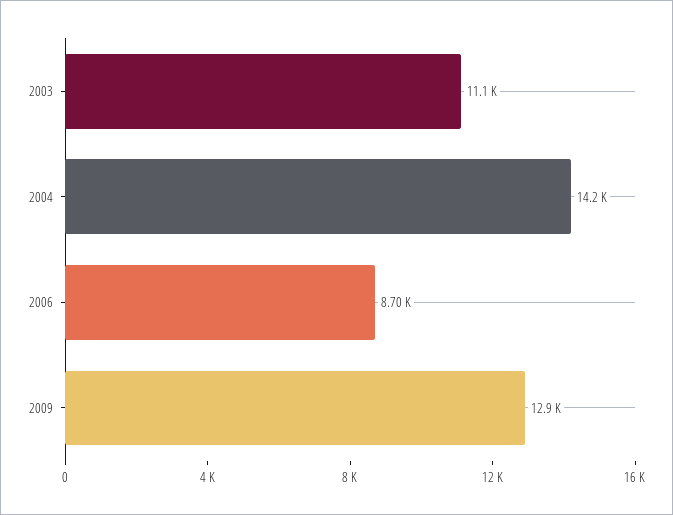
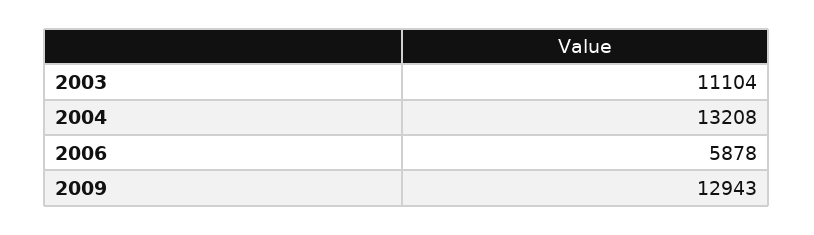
  {
    "2003": 11104,
-   "2004": 14200,
+   "2004": 13208,
-   "2006": 8700,
+   "2006": 5878,
    "2009": 12943
  }

